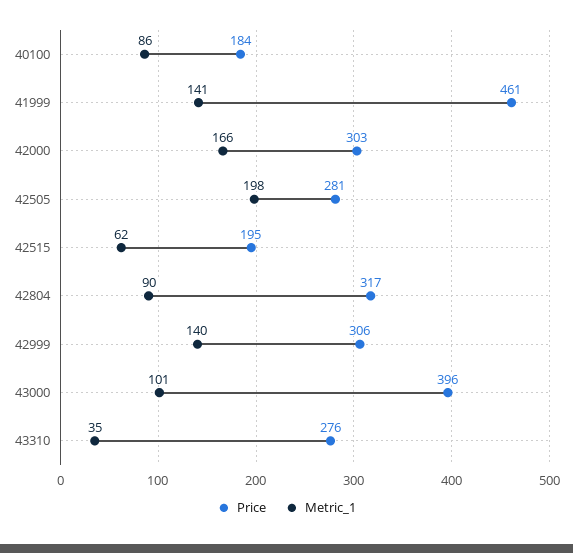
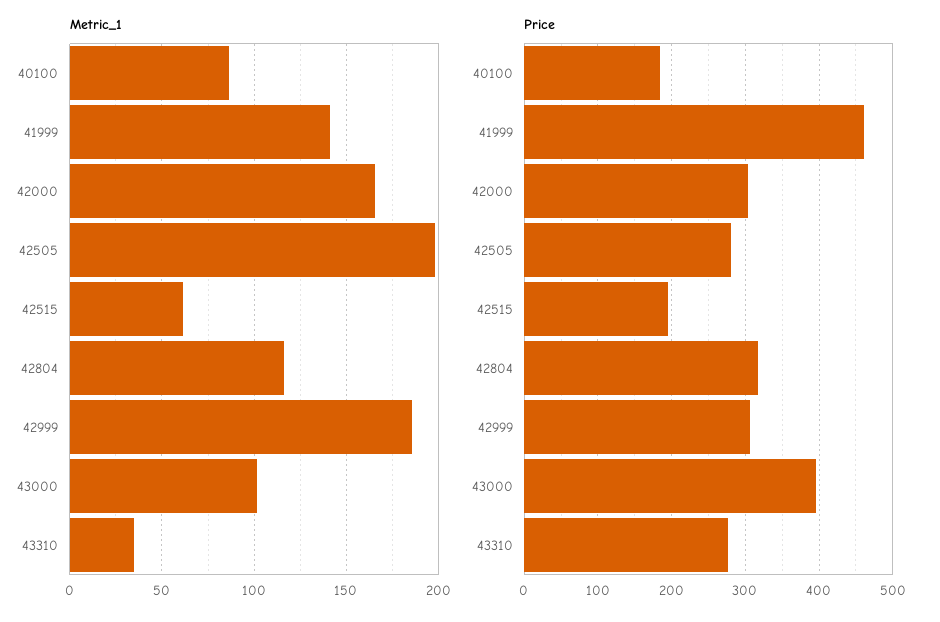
  {
    "Price": {
      "40100": 184,
      "41999": 461,
      "42000": 303,
      "42505": 281,
      "42515": 195,
      "42804": 317,
      "42999": 306,
      "43000": 396,
      "43310": 276
    },
    "Metric_1": {
      "40100": 86,
      "41999": 141,
      "42000": 166,
      "42505": 198,
      "42515": 62,
-     "42804": 90,
+     "42804": 115,
-     "42999": 140,
+     "42999": 185,
      "43000": 101,
      "43310": 35
    }
  }

